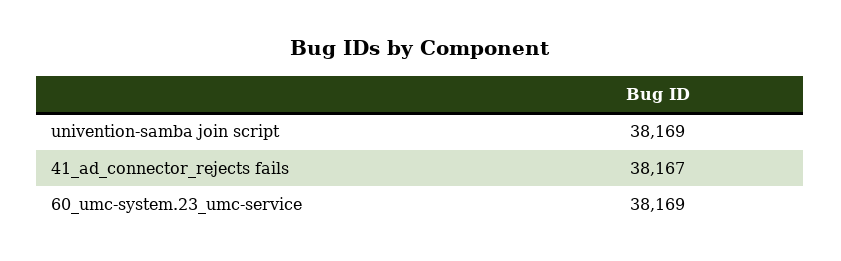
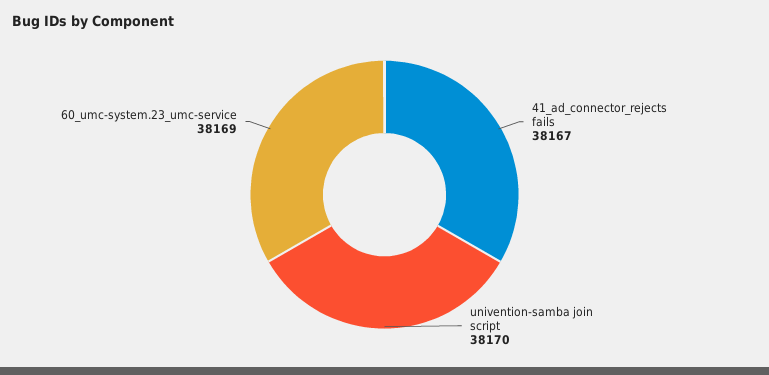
  {
-   "univention-samba join script": 38169,
+   "univention-samba join script": 38170,
    "41_ad_connector_rejects fails": 38167,
    "60_umc-system.23_umc-service": 38169
  }

